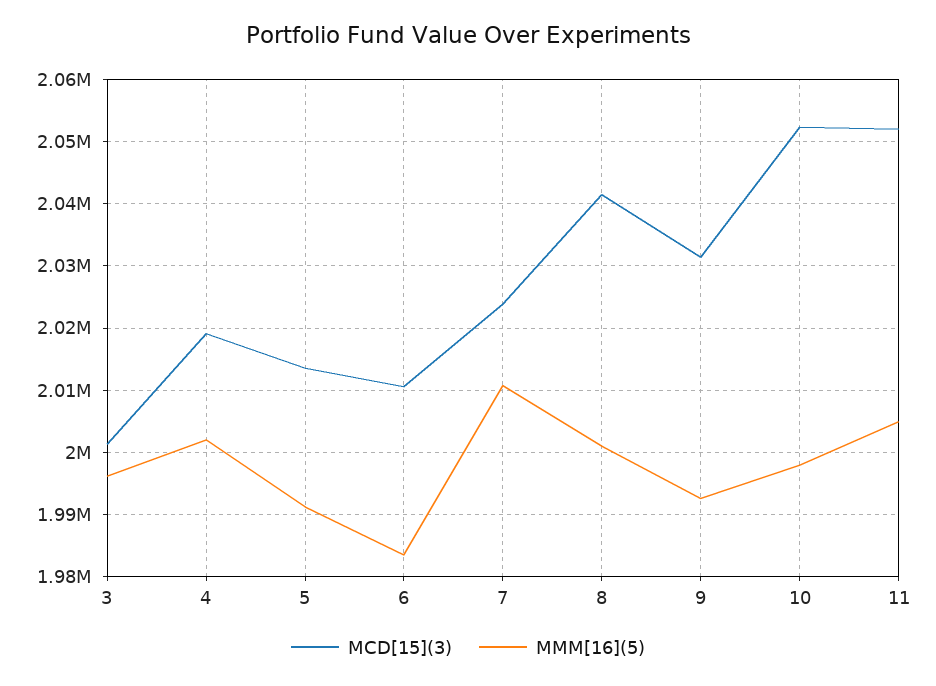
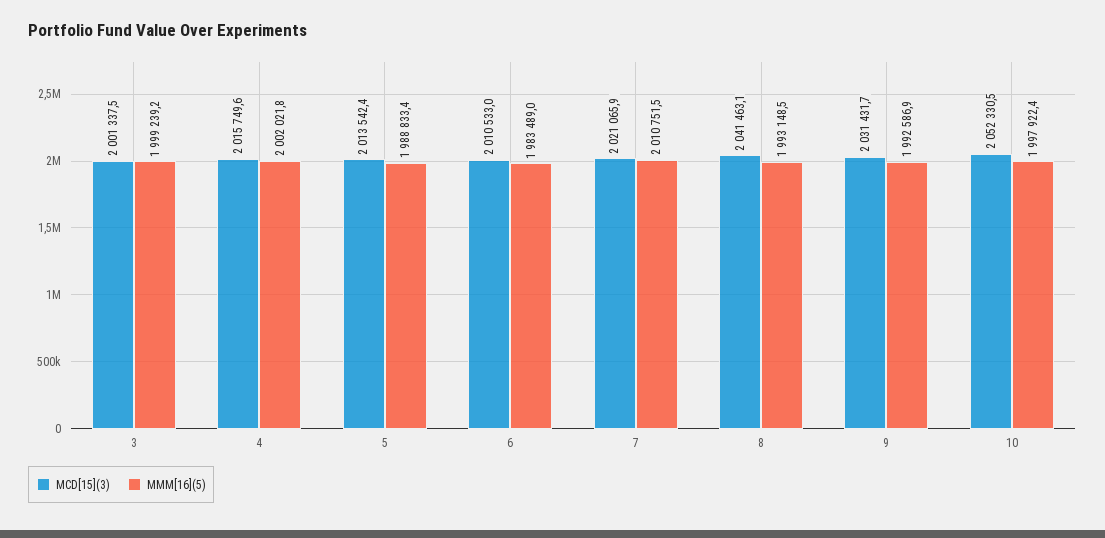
  {
    "MCD[15](3)": {
      "3": 2001337.5,
-     "4": 2019000,
+     "4": 2015749.6,
      "5": 2013542.4,
      "6": 2010533,
-     "7": 2024000,
+     "7": 2021065.9,
      "8": 2041463.1,
      "9": 2031431.7,
-     "10": 2052330.5,
+     "10": 2052330.5
-     "11": 2052000
    },
    "MMM[16](5)": {
-     "3": 1996000,
+     "3": 1999239.2,
      "4": 2002021.8,
-     "5": 1991000,
+     "5": 1988833.4,
      "6": 1983489,
      "7": 2010751.5,
-     "8": 2001000,
+     "8": 1993148.5,
      "9": 1992586.9,
-     "10": 1997922.4,
+     "10": 1997922.4
-     "11": 2005000
    }
  }

